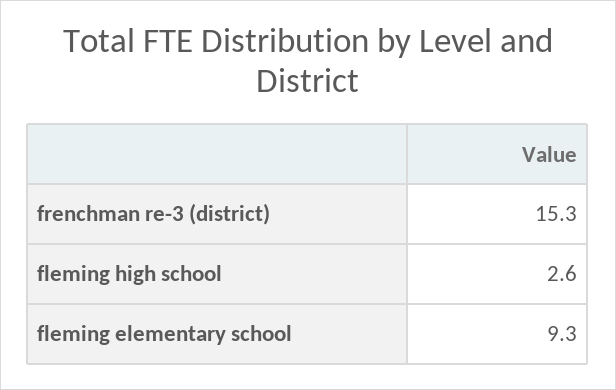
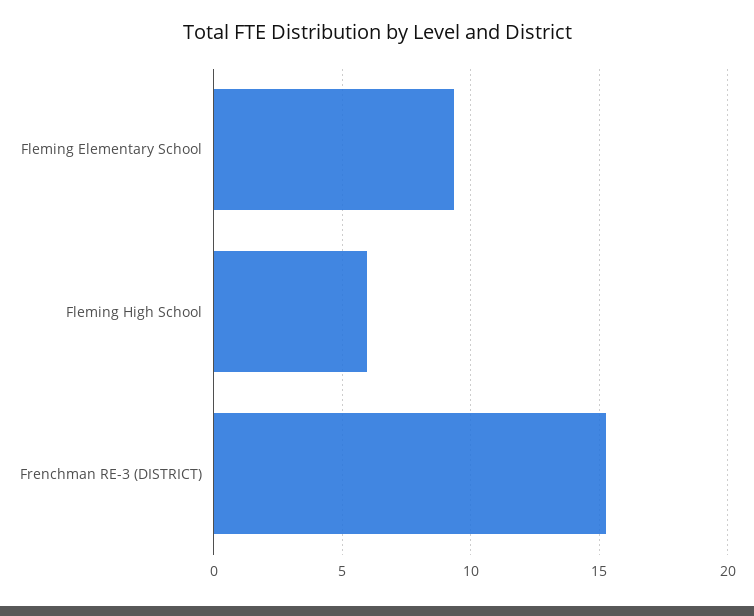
  {
    "frenchman re-3 (district)": 15.3,
-   "fleming high school": 2.6,
+   "fleming high school": 6,
    "fleming elementary school": 9.3
  }

